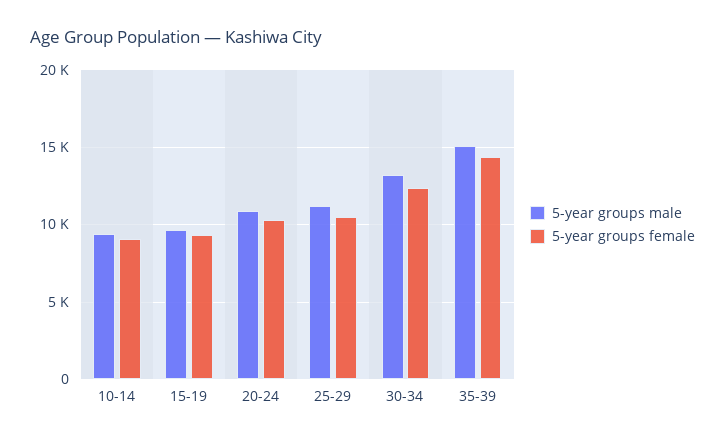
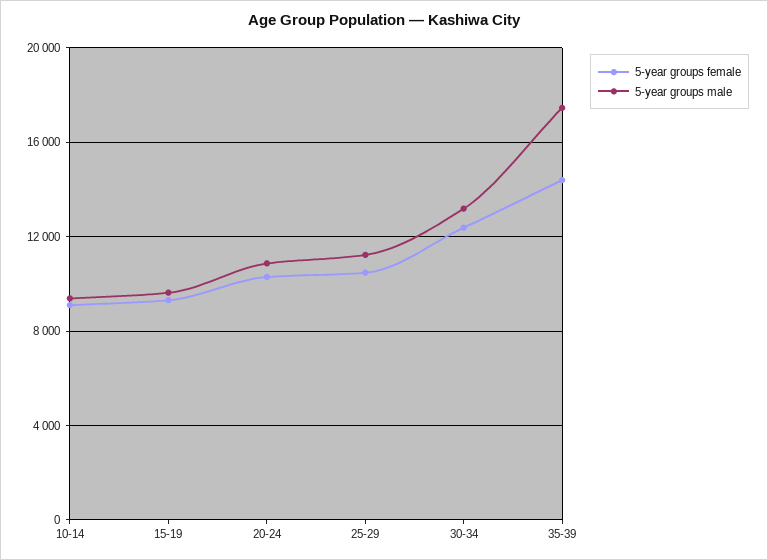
  {
    "5-year groups male": {
      "10-14": 9500,
      "15-19": 9500,
      "20-24": 11000,
      "25-29": 11000,
      "30-34": 13000,
-     "35-39": 15000
+     "35-39": 17500
    },
    "5-year groups female": {
      "10-14": 9000,
      "15-19": 9500,
      "20-24": 10500,
      "25-29": 10500,
      "30-34": 12500,
      "35-39": 14500
    }
  }

